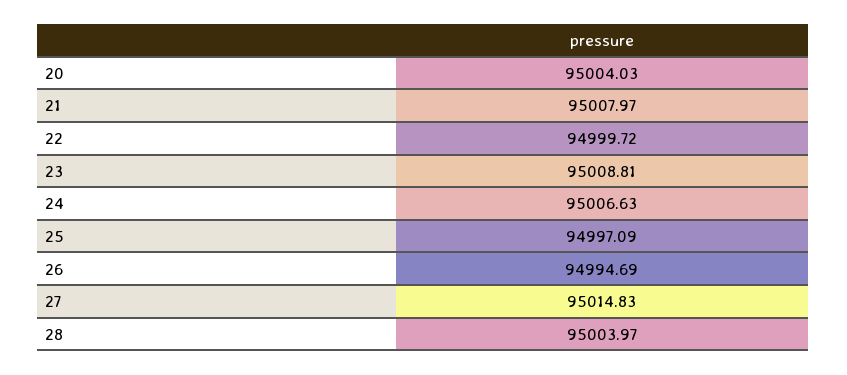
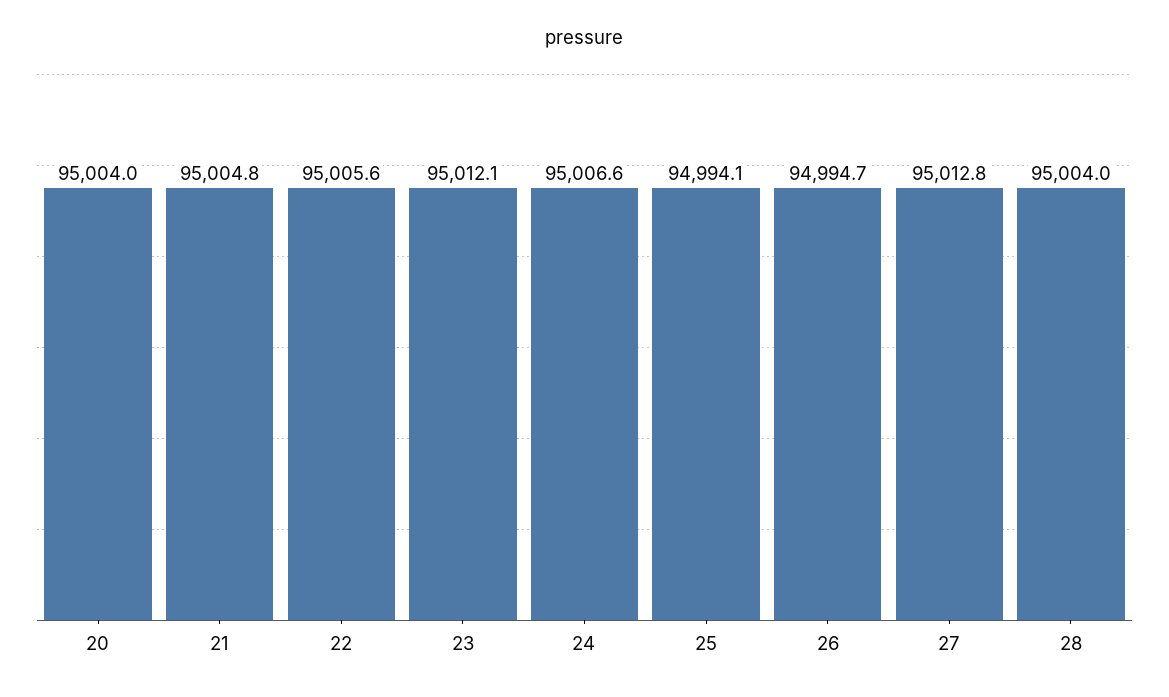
  {
    "20": 95004.03,
-   "21": 95007.97,
+   "21": 95004.8,
-   "22": 94999.72,
+   "22": 95005.6,
-   "23": 95008.81,
+   "23": 95012.1,
    "24": 95006.63,
-   "25": 94997.09,
+   "25": 94994.1,
    "26": 94994.69,
-   "27": 95014.83,
+   "27": 95012.8,
    "28": 95003.97
  }

